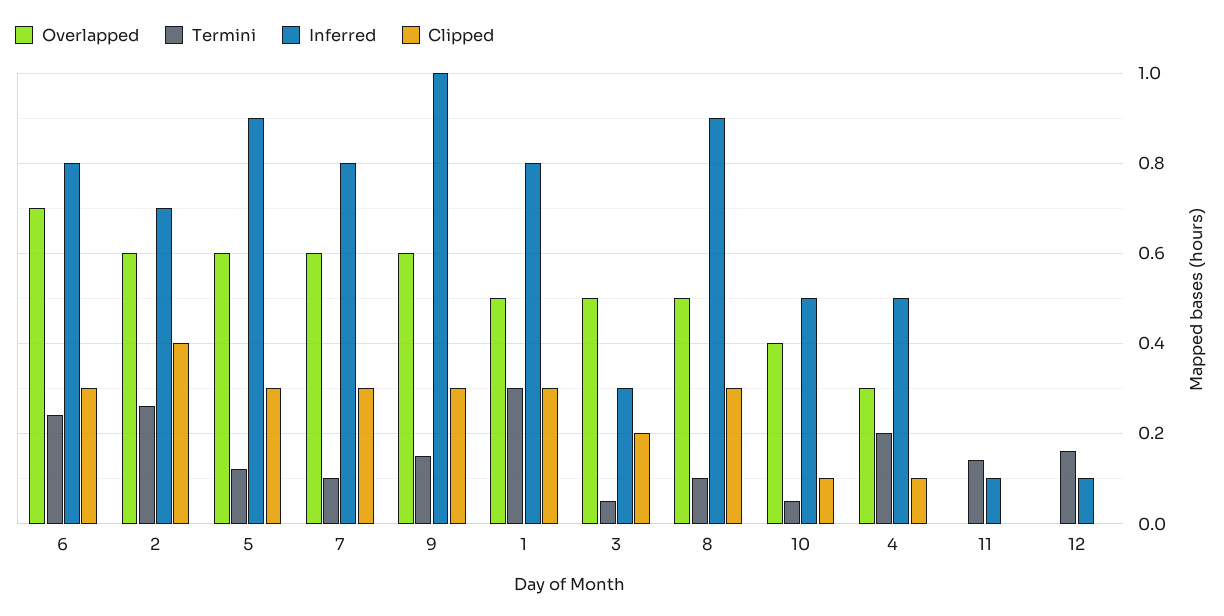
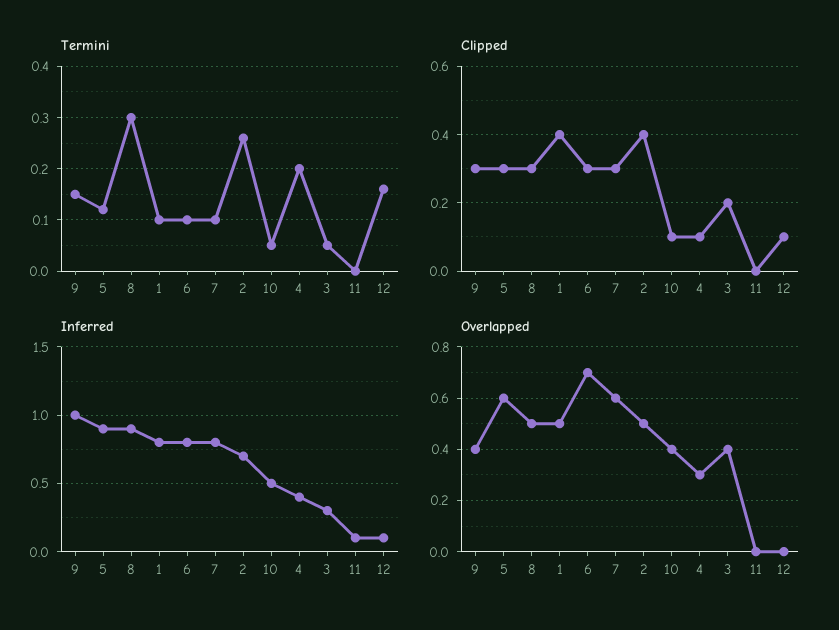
  {
    "Overlapped": {
      "6": 0.7,
-     "2": 0.6,
+     "2": 0.5,
      "5": 0.6,
      "7": 0.6,
-     "9": 0.6,
+     "9": 0.4,
      "1": 0.5,
-     "3": 0.5,
+     "3": 0.4,
      "8": 0.5,
      "10": 0.4,
      "4": 0.3,
      "11": 0,
      "12": 0
    },
    "Termini": {
-     "6": 0.25,
+     "6": 0.1,
      "2": 0.25,
      "5": 0.1,
      "7": 0.1,
      "9": 0.15,
-     "1": 0.3,
+     "1": 0.1,
      "3": 0.05,
-     "8": 0.1,
+     "8": 0.3,
      "10": 0.05,
      "4": 0.2,
-     "11": 0.15,
+     "11": 0,
      "12": 0.15
    },
    "Inferred": {
      "6": 0.8,
      "2": 0.7,
      "5": 0.9,
      "7": 0.8,
      "9": 1,
      "1": 0.8,
      "3": 0.3,
      "8": 0.9,
      "10": 0.5,
-     "4": 0.5,
+     "4": 0.4,
      "11": 0.1,
      "12": 0.1
    },
    "Clipped": {
      "6": 0.3,
      "2": 0.4,
      "5": 0.3,
      "7": 0.3,
      "9": 0.3,
-     "1": 0.3,
+     "1": 0.4,
      "3": 0.2,
      "8": 0.3,
      "10": 0.1,
      "4": 0.1,
      "11": 0,
-     "12": 0
+     "12": 0.1
    }
  }

